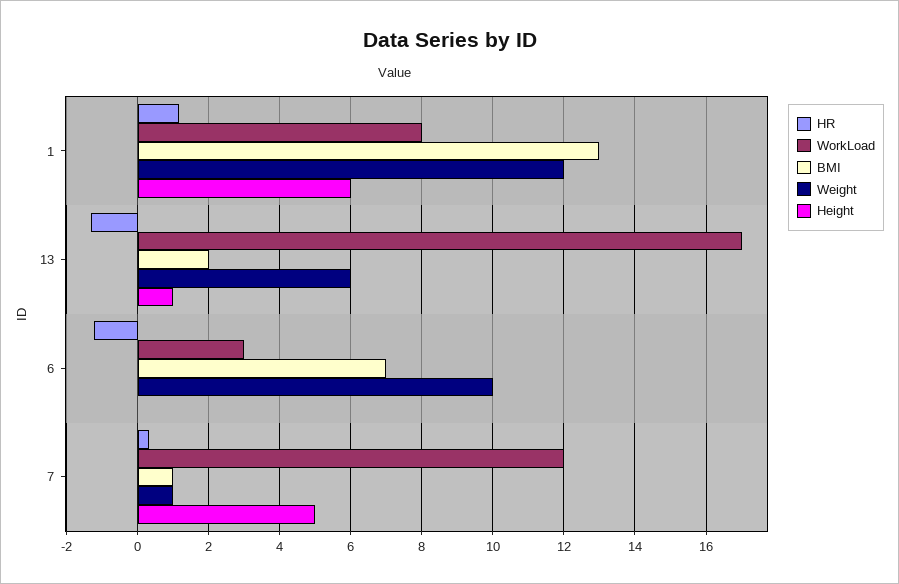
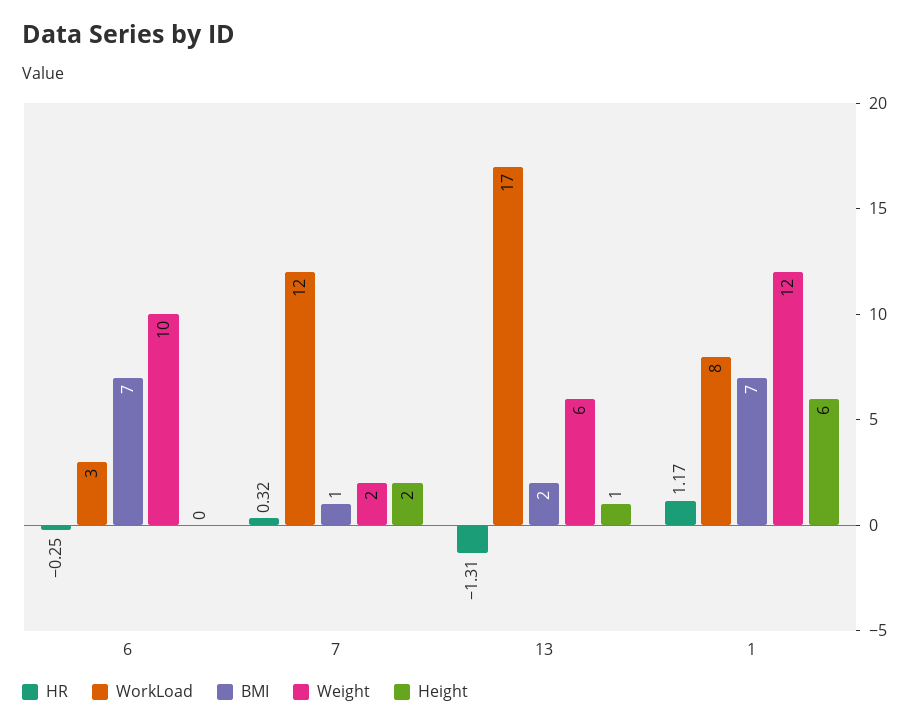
  {
    "HR": {
      "1": 1.17,
      "13": -1.31,
-     "6": -1.2,
+     "6": -0.25,
      "7": 0.32
    },
    "WorkLoad": {
      "1": 8,
      "13": 17,
      "6": 3,
      "7": 12
    },
    "BMI": {
-     "1": 13,
+     "1": 7,
      "13": 2,
      "6": 7,
      "7": 1
    },
    "Weight": {
      "1": 12,
      "13": 6,
      "6": 10,
-     "7": 1
+     "7": 2
    },
    "Height": {
      "1": 6,
      "13": 1,
      "6": 0,
-     "7": 5
+     "7": 2
    }
  }

